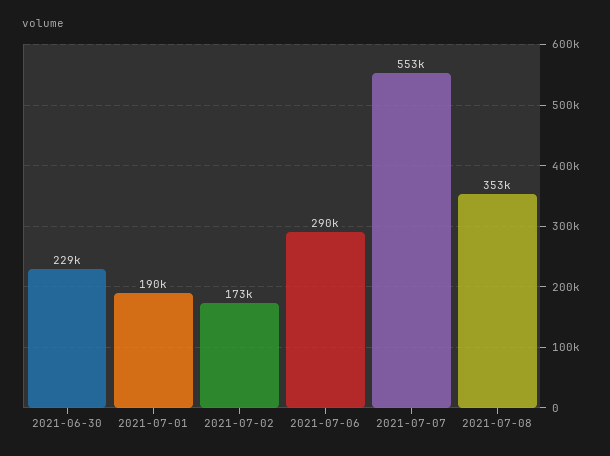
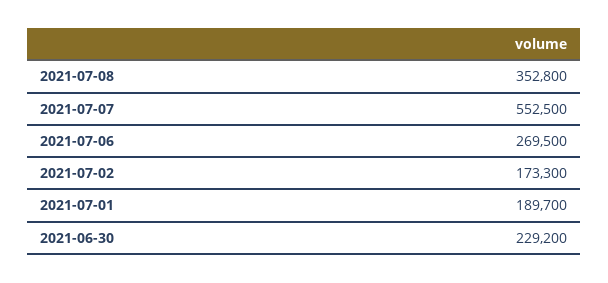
  {
    "2021-06-30": 229200,
    "2021-07-01": 189700,
    "2021-07-02": 173300,
-   "2021-07-06": 290000,
+   "2021-07-06": 269500,
    "2021-07-07": 552500,
    "2021-07-08": 352800
  }

